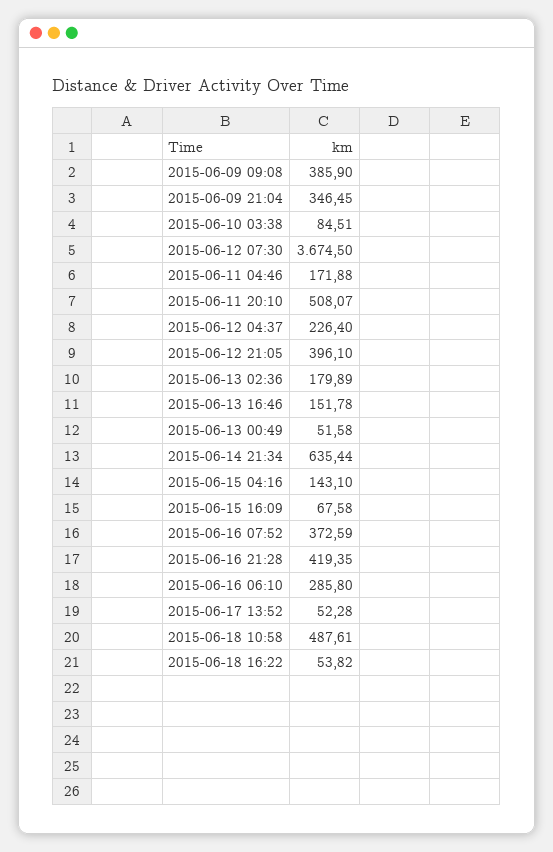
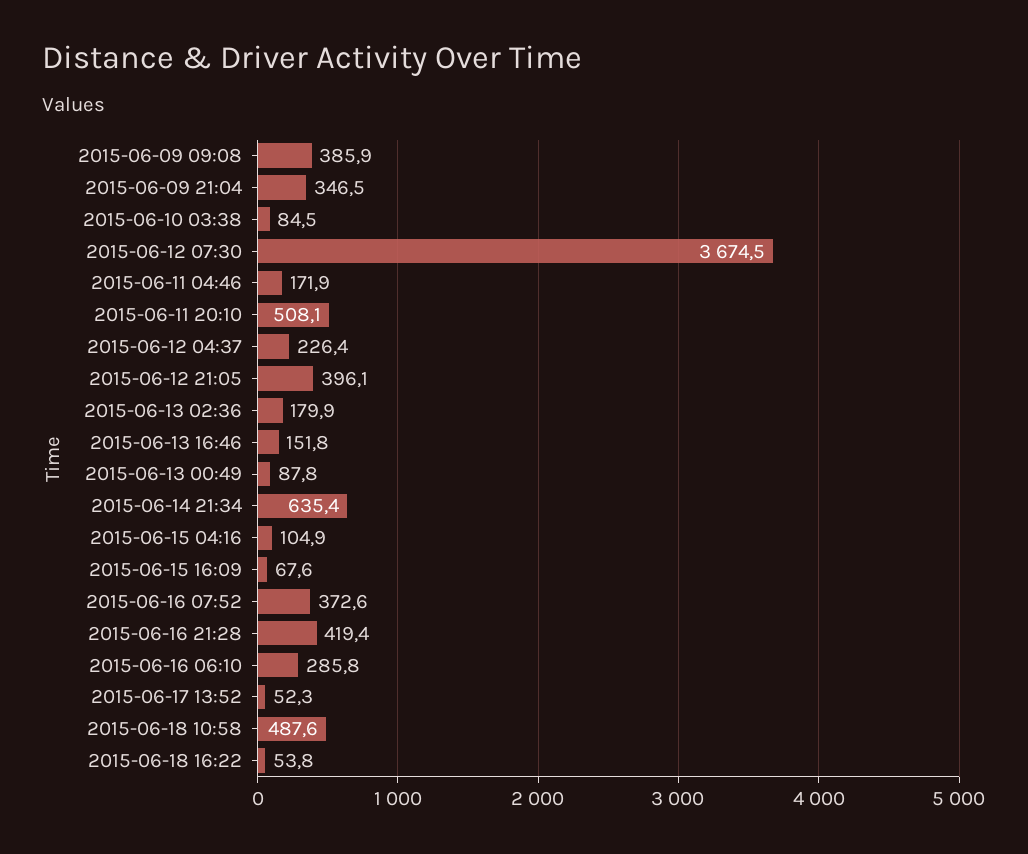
  {
    "2015-06-09 09:08": 385.9,
    "2015-06-09 21:04": 346.45,
    "2015-06-10 03:38": 84.51,
    "2015-06-12 07:30": 3674.5,
    "2015-06-11 04:46": 171.88,
    "2015-06-11 20:10": 508.07,
    "2015-06-12 04:37": 226.4,
    "2015-06-12 21:05": 396.1,
    "2015-06-13 02:36": 179.89,
    "2015-06-13 16:46": 151.78,
-   "2015-06-13 00:49": 51.58,
+   "2015-06-13 00:49": 87.8,
    "2015-06-14 21:34": 635.44,
-   "2015-06-15 04:16": 143.1,
+   "2015-06-15 04:16": 104.9,
    "2015-06-15 16:09": 67.58,
    "2015-06-16 07:52": 372.59,
    "2015-06-16 21:28": 419.35,
    "2015-06-16 06:10": 285.8,
    "2015-06-17 13:52": 52.28,
    "2015-06-18 10:58": 487.61,
    "2015-06-18 16:22": 53.82
  }

